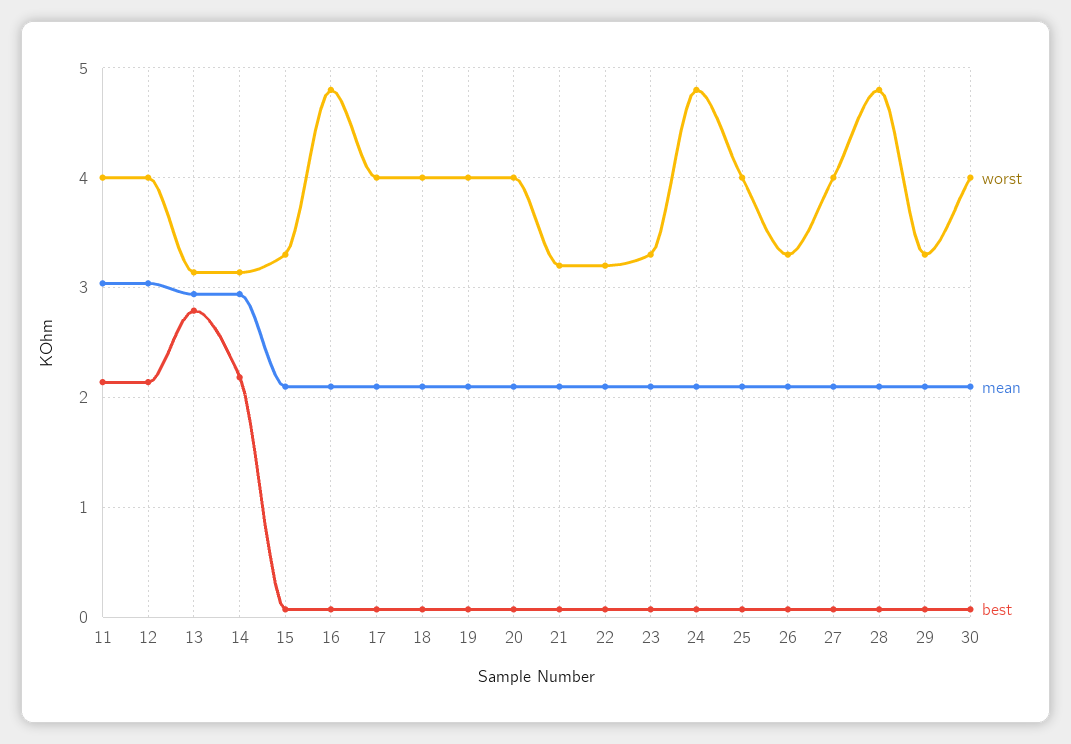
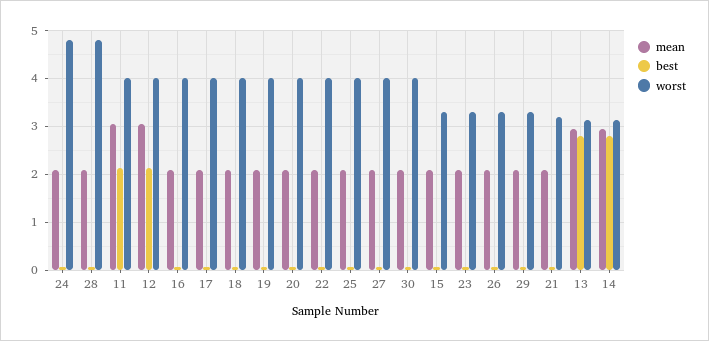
  {
    "worst": {
      "11": 4,
      "12": 4,
      "13": 3.1,
      "14": 3.1,
      "15": 3.3,
-     "16": 4.8,
+     "16": 4,
      "17": 4,
      "18": 4,
      "19": 4,
      "20": 4,
      "21": 3.2,
-     "22": 3.2,
+     "22": 4,
      "23": 3.3,
      "24": 4.8,
      "25": 4,
      "26": 3.3,
      "27": 4,
      "28": 4.8,
      "29": 3.3,
      "30": 4
    },
    "mean": {
      "11": 3,
      "12": 3,
      "13": 2.9,
      "14": 2.9,
      "15": 2.1,
      "16": 2.1,
      "17": 2.1,
      "18": 2.1,
      "19": 2.1,
      "20": 2.1,
      "21": 2.1,
      "22": 2.1,
      "23": 2.1,
      "24": 2.1,
      "25": 2.1,
      "26": 2.1,
      "27": 2.1,
      "28": 2.1,
      "29": 2.1,
      "30": 2.1
    },
    "best": {
      "11": 2.1,
      "12": 2.1,
      "13": 2.8,
-     "14": 2.2,
+     "14": 2.8,
      "15": 0.1,
      "16": 0.1,
      "17": 0.1,
      "18": 0.1,
      "19": 0.1,
      "20": 0.1,
      "21": 0.1,
      "22": 0.1,
      "23": 0.1,
      "24": 0.1,
      "25": 0.1,
      "26": 0.1,
      "27": 0.1,
      "28": 0.1,
      "29": 0.1,
      "30": 0.1
    }
  }

